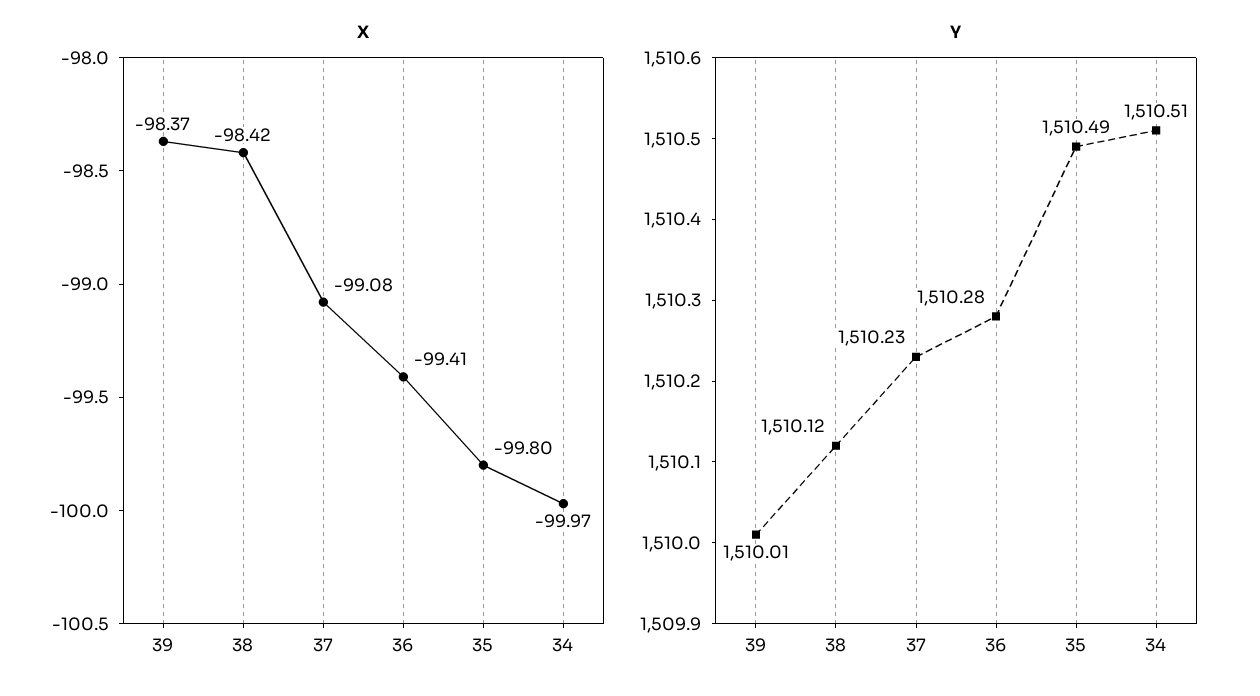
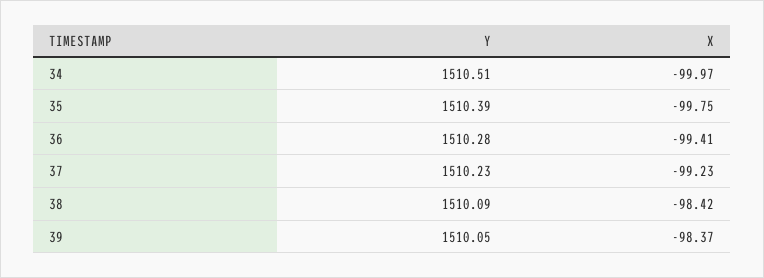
  {
    "X": {
      "39": -98.37,
      "38": -98.42,
-     "37": -99.08,
+     "37": -99.23,
      "36": -99.41,
-     "35": -99.8,
+     "35": -99.75,
      "34": -99.97
    },
    "Y": {
-     "39": 1510.01,
+     "39": 1510.05,
-     "38": 1510.12,
+     "38": 1510.09,
      "37": 1510.23,
      "36": 1510.28,
-     "35": 1510.49,
+     "35": 1510.39,
      "34": 1510.51
    }
  }

